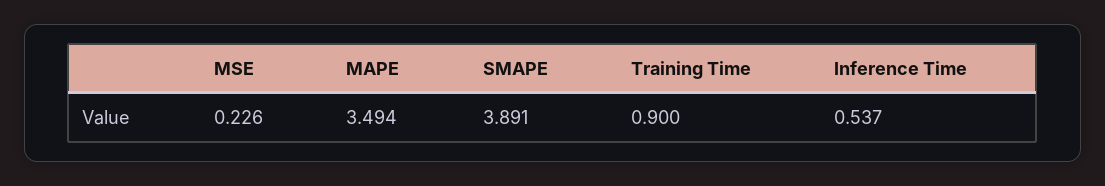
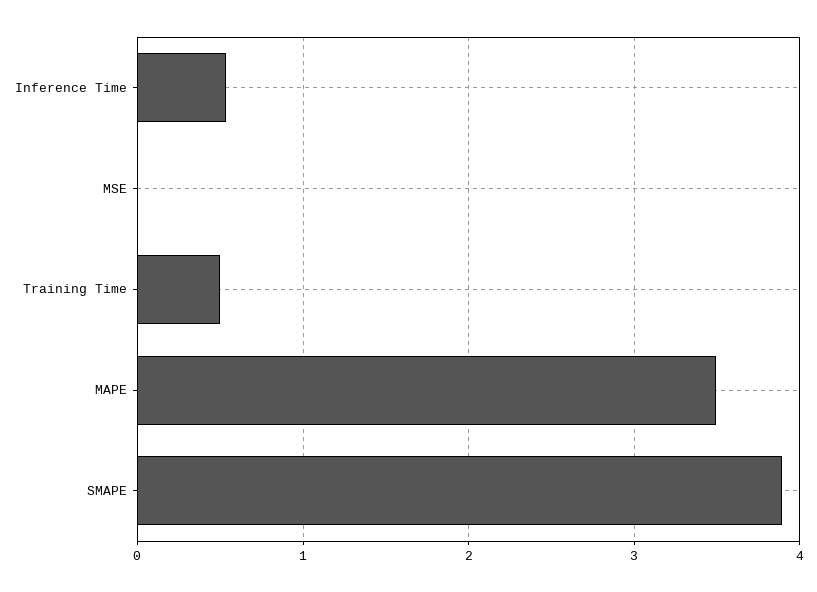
  {
-   "MSE": 0.226,
+   "MSE": 0,
    "MAPE": 3.494,
    "SMAPE": 3.891,
-   "Training Time": 0.9,
+   "Training Time": 0.5,
    "Inference Time": 0.537
  }

